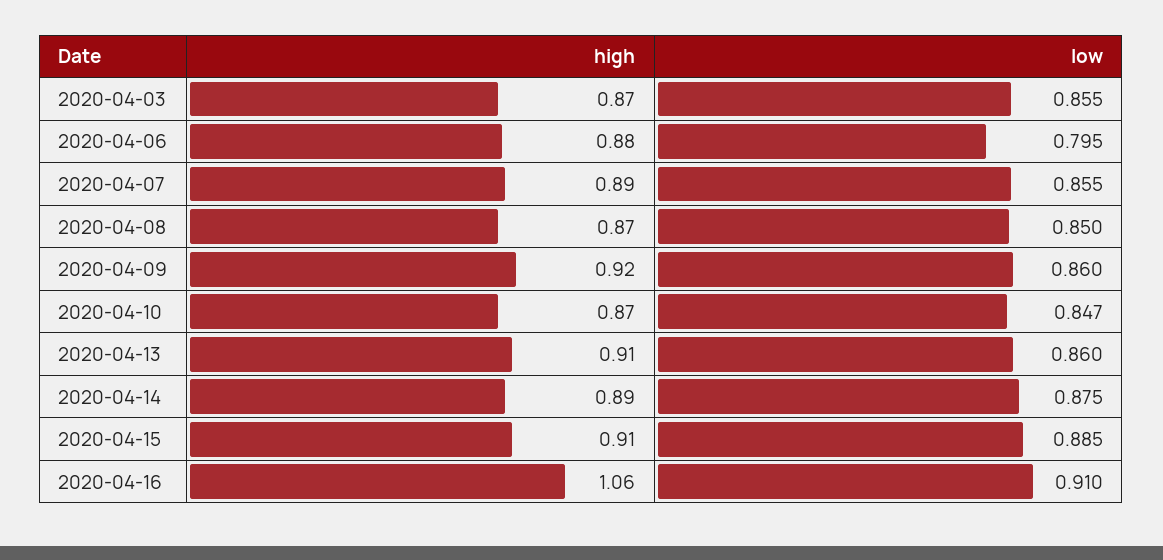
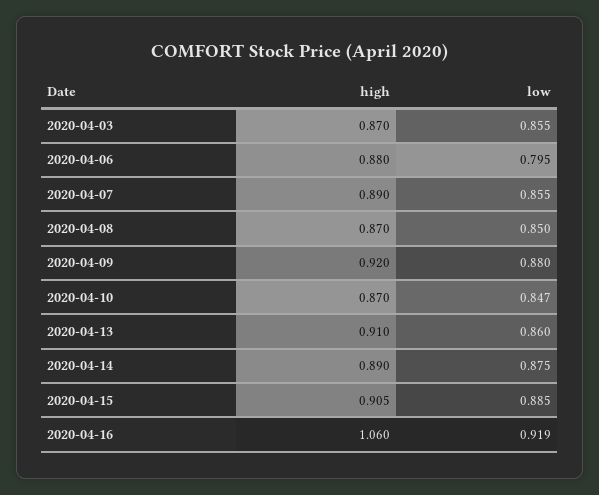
  {
    "high": {
      "2020-04-03": 0.87,
      "2020-04-06": 0.88,
      "2020-04-07": 0.89,
      "2020-04-08": 0.87,
      "2020-04-09": 0.92,
      "2020-04-10": 0.87,
      "2020-04-13": 0.91,
      "2020-04-14": 0.89,
-     "2020-04-15": 0.91,
+     "2020-04-15": 0.905,
      "2020-04-16": 1.06
    },
    "low": {
      "2020-04-03": 0.855,
      "2020-04-06": 0.795,
      "2020-04-07": 0.855,
      "2020-04-08": 0.85,
-     "2020-04-09": 0.86,
+     "2020-04-09": 0.88,
      "2020-04-10": 0.847,
      "2020-04-13": 0.86,
      "2020-04-14": 0.875,
      "2020-04-15": 0.885,
-     "2020-04-16": 0.91
+     "2020-04-16": 0.919
    }
  }

